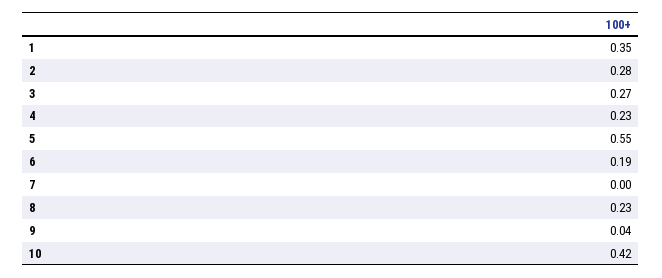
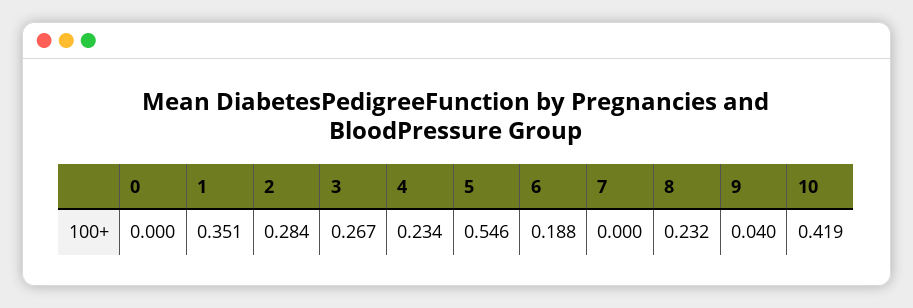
  {
    "1": 0.351,
    "2": 0.284,
    "3": 0.267,
    "4": 0.234,
    "5": 0.546,
    "6": 0.188,
    "7": 0,
    "8": 0.232,
    "9": 0.04,
-   "10": 0.419
+   "10": 0.419,
+   "0": 0
  }

